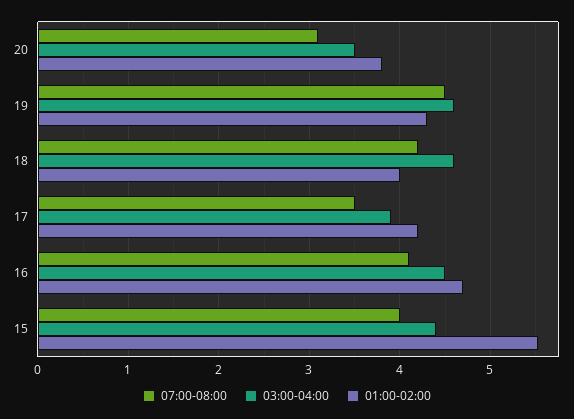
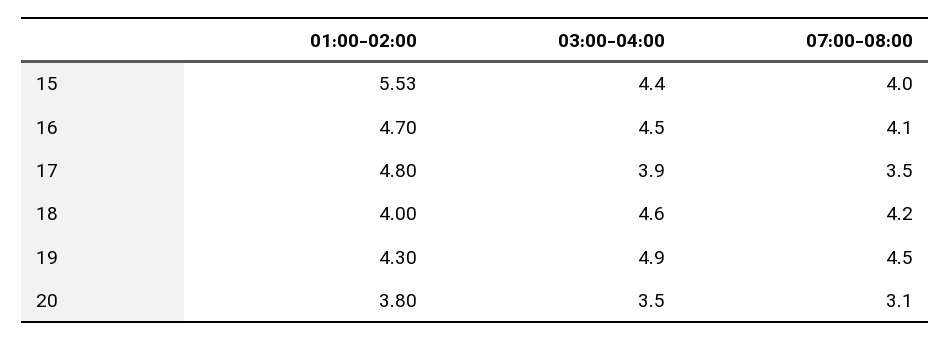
  {
    "07:00-08:00": {
      "20": 3.1,
      "19": 4.5,
      "18": 4.2,
      "17": 3.5,
      "16": 4.1,
      "15": 4
    },
    "03:00-04:00": {
      "20": 3.5,
-     "19": 4.6,
+     "19": 4.9,
      "18": 4.6,
      "17": 3.9,
      "16": 4.5,
      "15": 4.4
    },
    "01:00-02:00": {
      "20": 3.8,
      "19": 4.3,
      "18": 4,
-     "17": 4.2,
+     "17": 4.8,
      "16": 4.7,
      "15": 5.53
    }
  }

